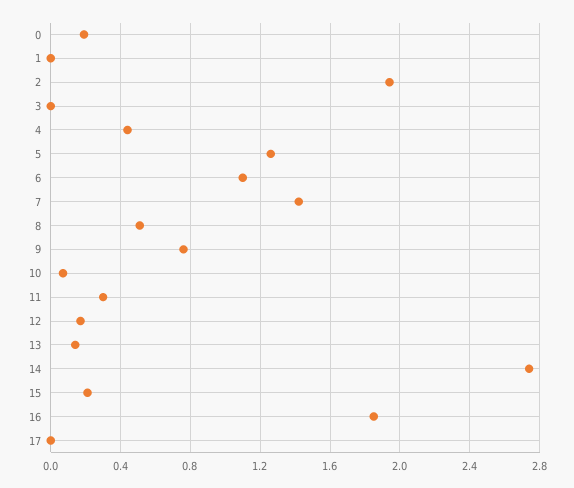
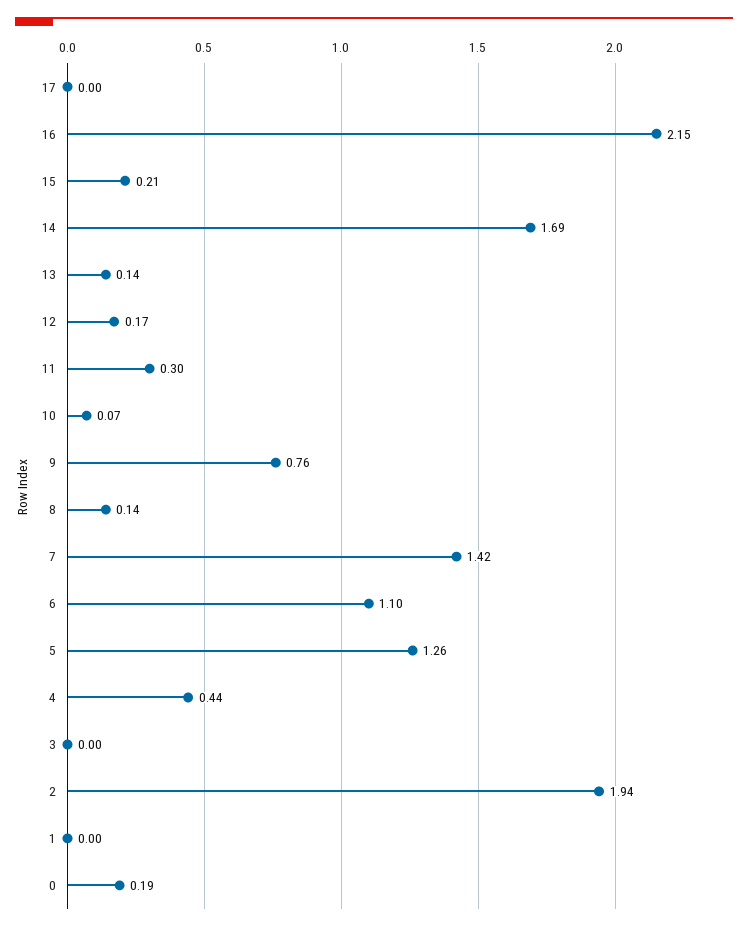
  {
    "0": 0.19,
    "1": 0,
    "2": 1.94,
    "3": 0,
    "4": 0.44,
    "5": 1.26,
    "6": 1.1,
    "7": 1.42,
-   "8": 0.5,
+   "8": 0.14,
    "9": 0.76,
    "10": 0.07,
    "11": 0.3,
    "12": 0.17,
    "13": 0.14,
-   "14": 2.75,
+   "14": 1.69,
    "15": 0.21,
-   "16": 1.85,
+   "16": 2.15,
    "17": 0
  }

